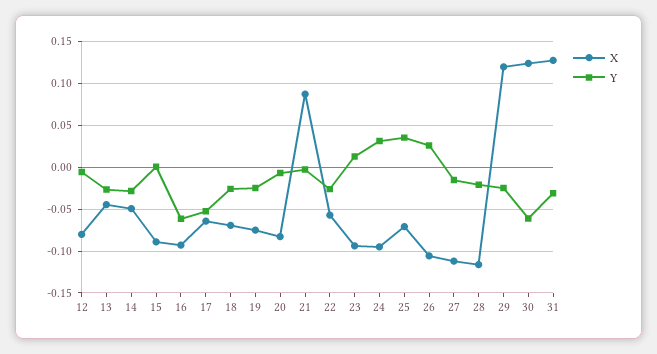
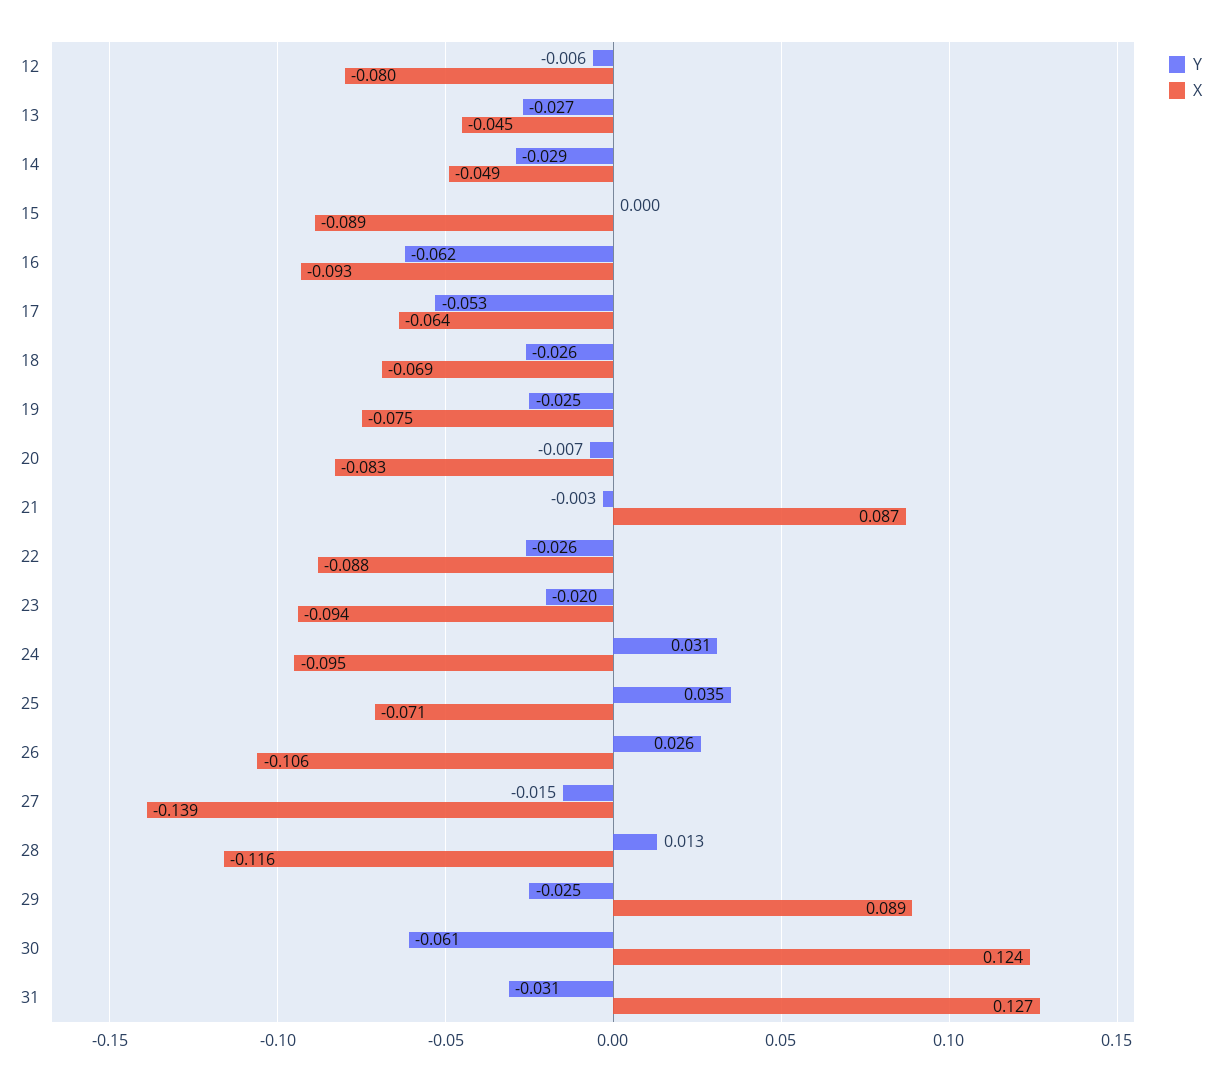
  {
    "X": {
      "12": -0.08,
      "13": -0.045,
      "14": -0.049,
      "15": -0.089,
      "16": -0.093,
      "17": -0.064,
      "18": -0.069,
      "19": -0.075,
      "20": -0.083,
      "21": 0.087,
-     "22": -0.06,
+     "22": -0.088,
      "23": -0.094,
      "24": -0.095,
      "25": -0.071,
      "26": -0.106,
-     "27": -0.11,
+     "27": -0.139,
      "28": -0.116,
-     "29": 0.12,
+     "29": 0.089,
      "30": 0.124,
      "31": 0.127
    },
    "Y": {
      "12": -0.006,
      "13": -0.027,
      "14": -0.029,
      "15": 0,
      "16": -0.062,
      "17": -0.053,
      "18": -0.026,
      "19": -0.025,
      "20": -0.007,
      "21": -0.003,
      "22": -0.026,
-     "23": 0.01,
+     "23": -0.02,
      "24": 0.031,
      "25": 0.035,
      "26": 0.026,
      "27": -0.015,
-     "28": -0.02,
+     "28": 0.013,
      "29": -0.025,
      "30": -0.061,
      "31": -0.031
    }
  }

